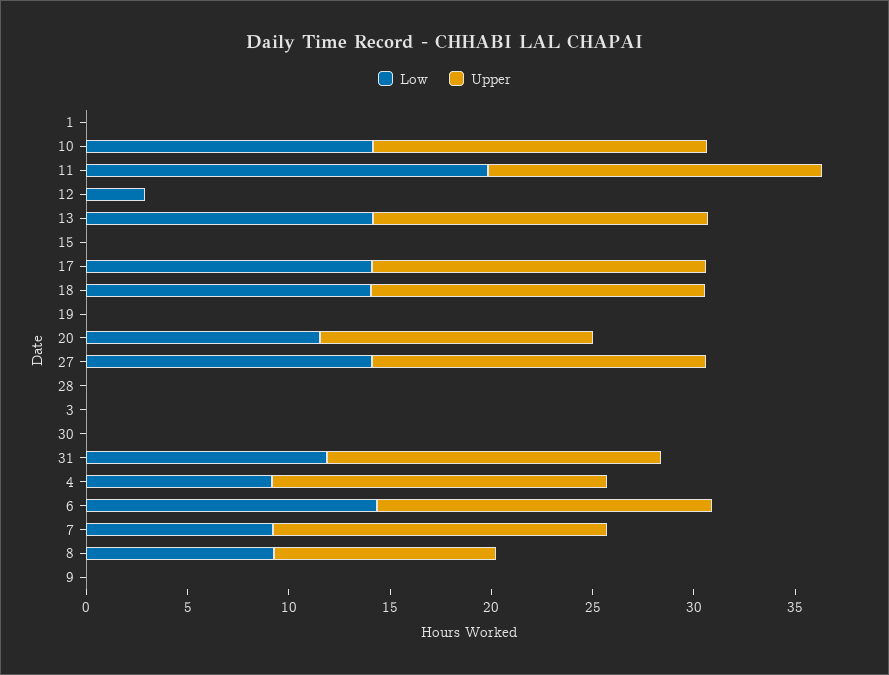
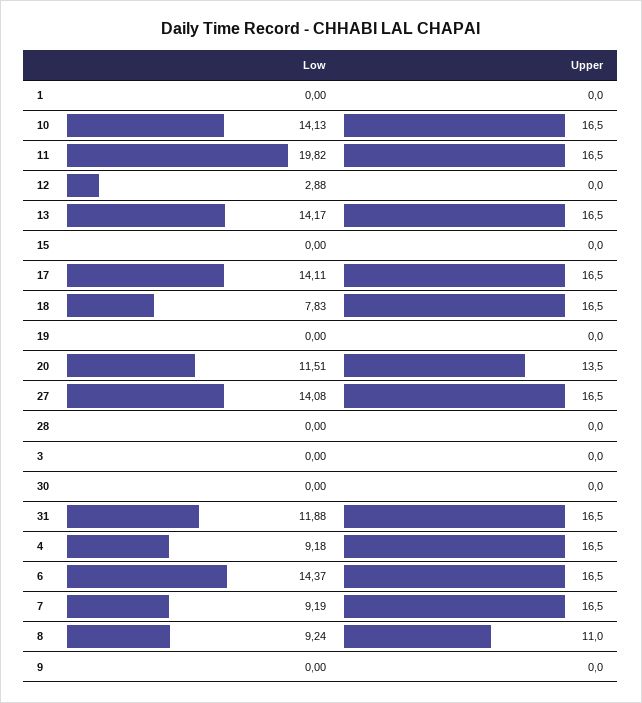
  {
    "Low": {
      "1": 0,
      "10": 14.13,
      "11": 19.82,
      "12": 2.88,
      "13": 14.17,
      "15": 0,
      "17": 14.11,
-     "18": 14,
+     "18": 7.83,
      "19": 0,
      "20": 11.51,
      "27": 14.08,
      "28": 0,
      "3": 0,
      "30": 0,
      "31": 11.88,
      "4": 9.18,
      "6": 14.37,
      "7": 9.19,
      "8": 9.24,
      "9": 0
    },
    "Upper": {
      "1": 0,
      "10": 16.5,
      "11": 16.5,
      "12": 0,
      "13": 16.5,
      "15": 0,
      "17": 16.5,
      "18": 16.5,
      "19": 0,
      "20": 13.5,
      "27": 16.5,
      "28": 0,
      "3": 0,
      "30": 0,
      "31": 16.5,
      "4": 16.5,
      "6": 16.5,
      "7": 16.5,
      "8": 11,
      "9": 0
    }
  }

